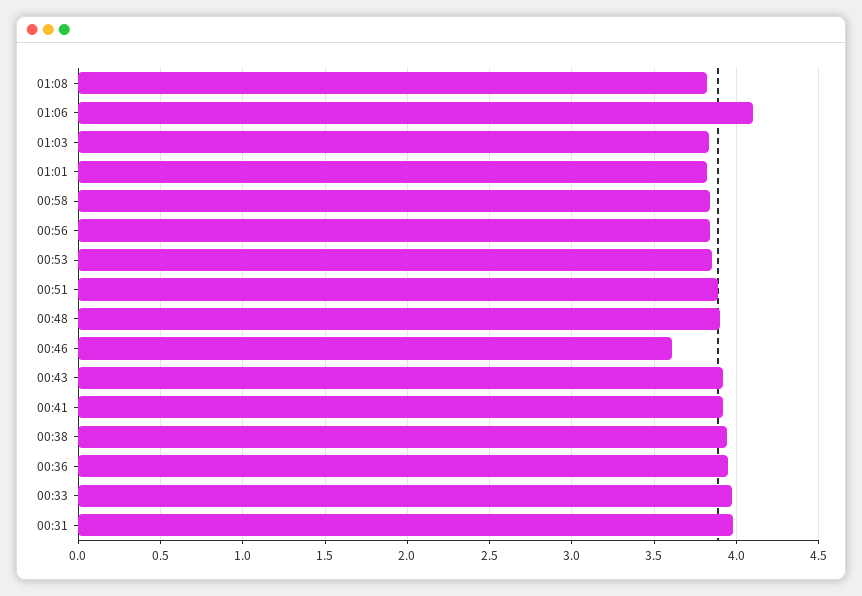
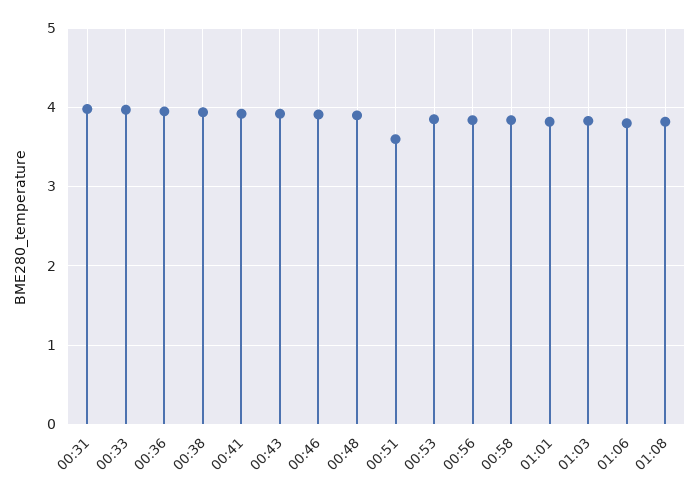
  {
    "01:08": 3.8,
-   "01:06": 4.1,
+   "01:06": 3.8,
    "01:03": 3.85,
    "01:01": 3.8,
    "00:58": 3.85,
    "00:56": 3.85,
    "00:53": 3.85,
-   "00:51": 3.9,
+   "00:51": 3.6,
    "00:48": 3.9,
-   "00:46": 3.6,
+   "00:46": 3.9,
    "00:43": 3.9,
    "00:41": 3.9,
    "00:38": 3.95,
    "00:36": 3.95,
    "00:33": 3.95,
    "00:31": 4
  }

